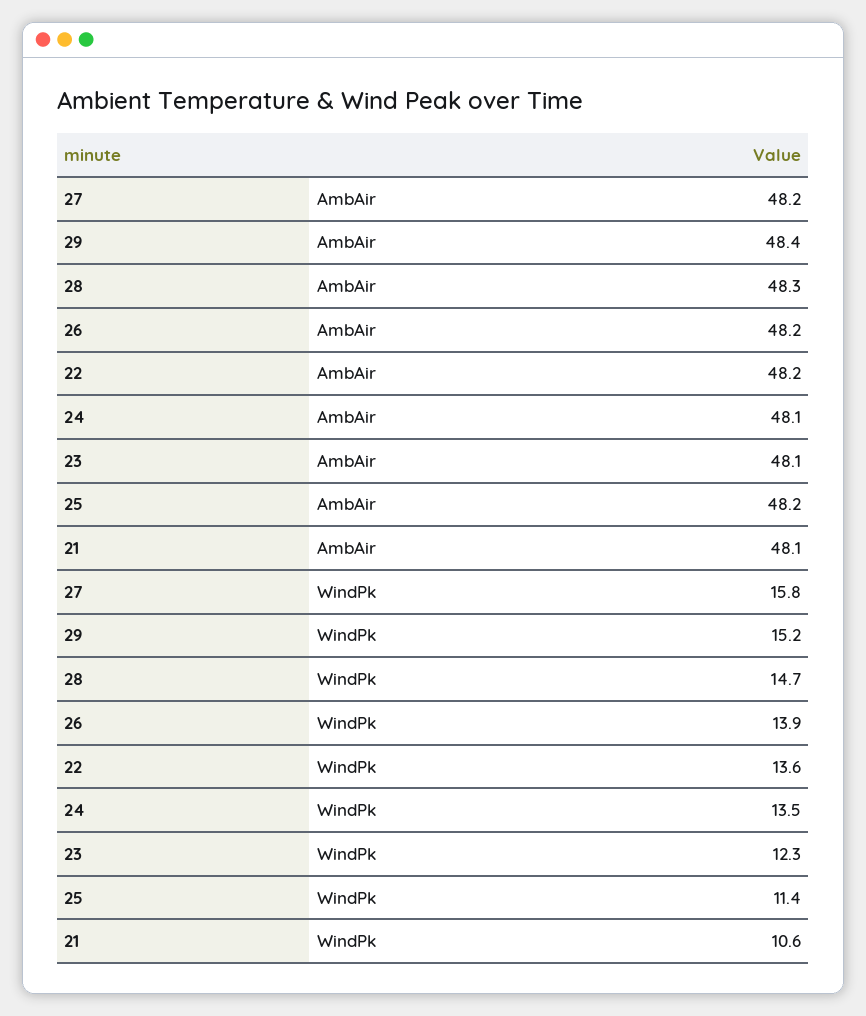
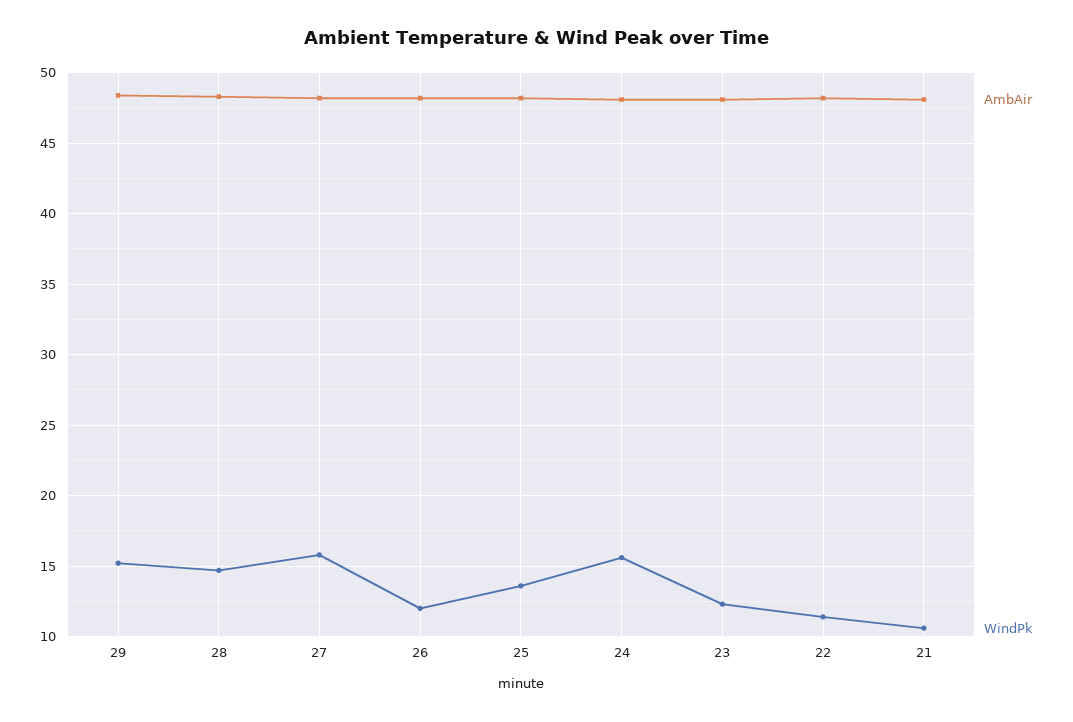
  {
    "AmbAir": {
      "27": 48.2,
      "29": 48.4,
      "28": 48.3,
      "26": 48.2,
      "22": 48.2,
      "24": 48.1,
      "23": 48.1,
      "25": 48.2,
      "21": 48.1
    },
    "WindPk": {
      "27": 15.8,
      "29": 15.2,
      "28": 14.7,
-     "26": 13.9,
+     "26": 12,
-     "22": 13.6,
+     "22": 11.5,
-     "24": 13.5,
+     "24": 15.5,
      "23": 12.3,
-     "25": 11.4,
+     "25": 13.5,
      "21": 10.6
    }
  }

